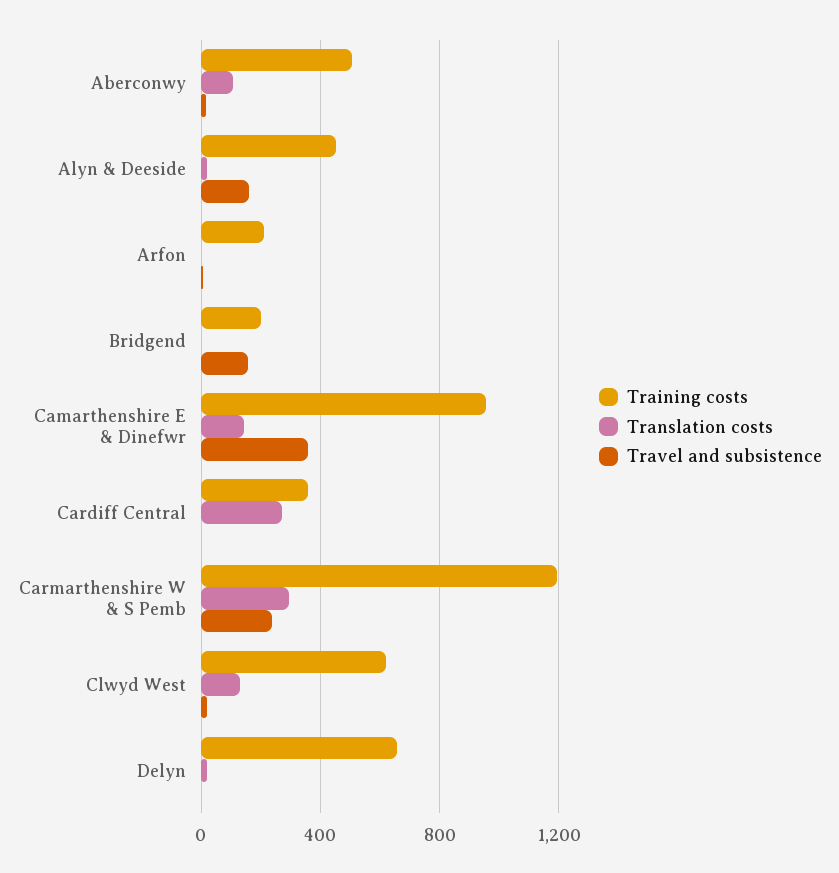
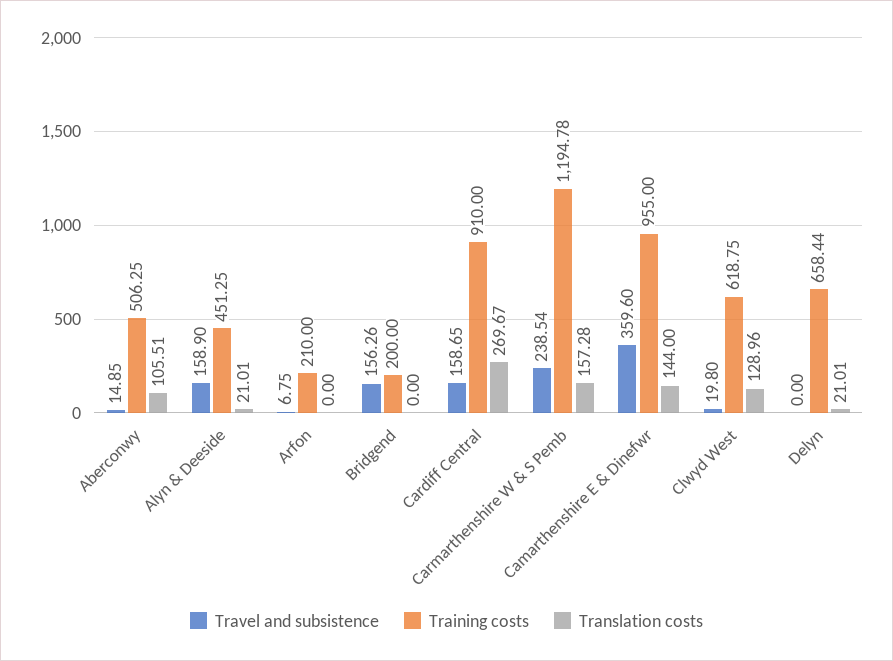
  {
    "Training costs": {
      "Aberconwy": 506.25,
      "Alyn & Deeside": 451.25,
      "Arfon": 210,
      "Bridgend": 200,
      "Camarthenshire E & Dinefwr": 955,
-     "Cardiff Central": 350,
+     "Cardiff Central": 910,
      "Carmarthenshire W & S Pemb": 1194.78,
      "Clwyd West": 618.75,
      "Delyn": 658.44
    },
    "Translation costs": {
      "Aberconwy": 105.51,
      "Alyn & Deeside": 21.01,
      "Arfon": 0,
      "Bridgend": 0,
      "Camarthenshire E & Dinefwr": 144,
      "Cardiff Central": 269.67,
-     "Carmarthenshire W & S Pemb": 300,
+     "Carmarthenshire W & S Pemb": 157.28,
      "Clwyd West": 128.96,
      "Delyn": 21.01
    },
    "Travel and subsistence": {
      "Aberconwy": 14.85,
      "Alyn & Deeside": 158.9,
      "Arfon": 6.75,
      "Bridgend": 156.26,
      "Camarthenshire E & Dinefwr": 359.6,
-     "Cardiff Central": 0,
+     "Cardiff Central": 158.65,
      "Carmarthenshire W & S Pemb": 238.54,
      "Clwyd West": 19.8,
      "Delyn": 0
    }
  }

